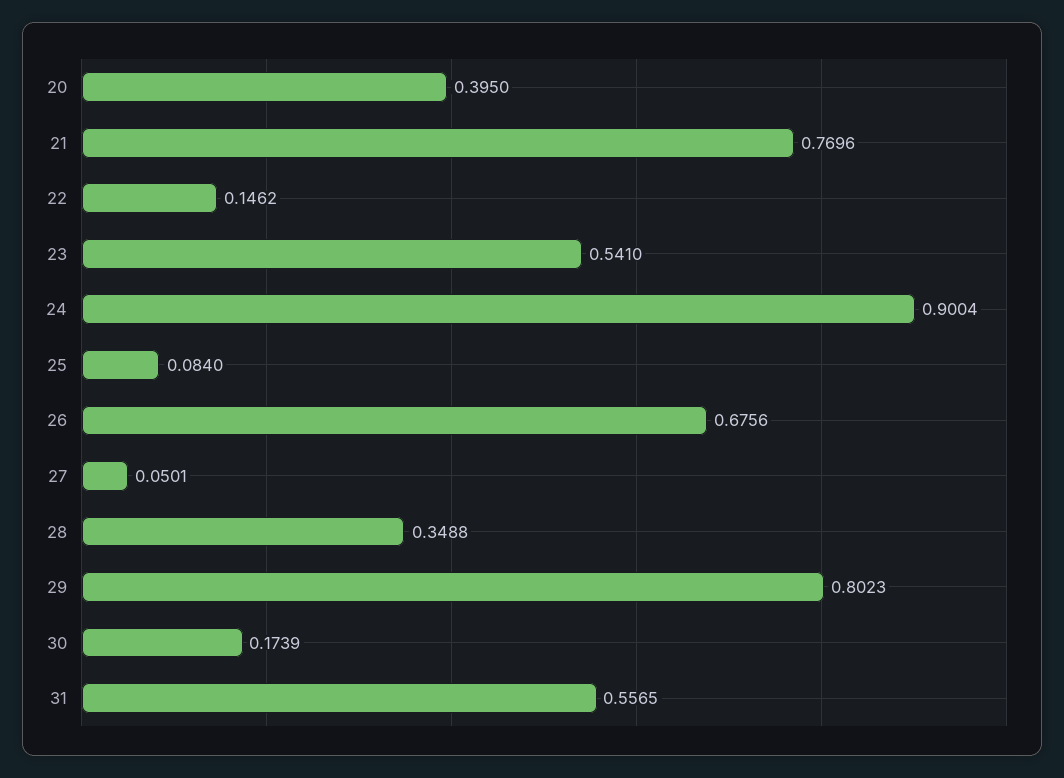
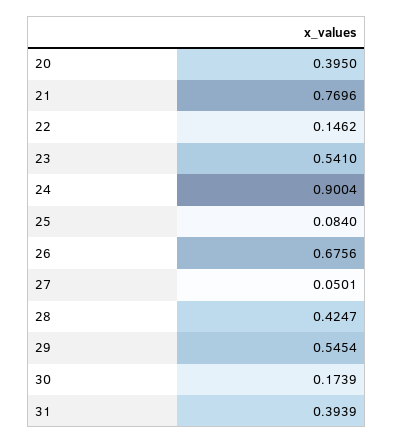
  {
    "20": 0.395,
    "21": 0.7696,
    "22": 0.1462,
    "23": 0.541,
    "24": 0.9004,
    "25": 0.084,
    "26": 0.6756,
    "27": 0.0501,
-   "28": 0.3488,
+   "28": 0.4247,
-   "29": 0.8023,
+   "29": 0.5454,
    "30": 0.1739,
-   "31": 0.5565
+   "31": 0.3939
  }

